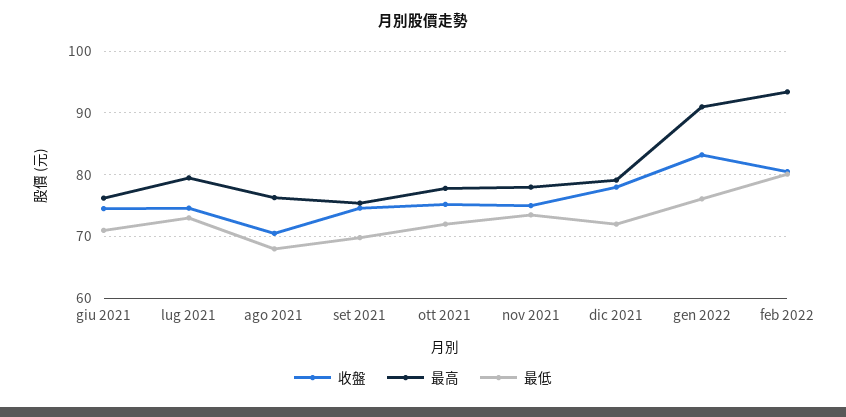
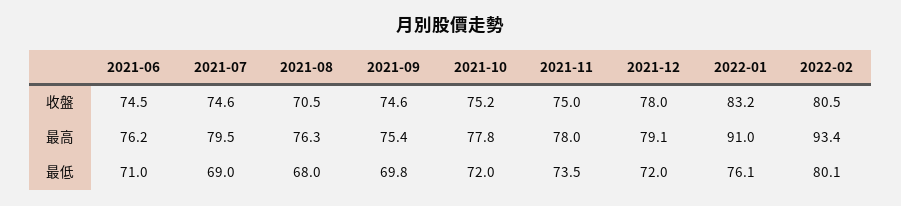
  {
    "收盤": {
      "giu 2021": 74.5,
      "lug 2021": 74.6,
      "ago 2021": 70.5,
      "set 2021": 74.6,
      "ott 2021": 75.2,
      "nov 2021": 75,
      "dic 2021": 78,
      "gen 2022": 83.2,
      "feb 2022": 80.5
    },
    "最高": {
      "giu 2021": 76.2,
      "lug 2021": 79.5,
      "ago 2021": 76.3,
      "set 2021": 75.4,
      "ott 2021": 77.8,
      "nov 2021": 78,
      "dic 2021": 79.1,
      "gen 2022": 91,
      "feb 2022": 93.4
    },
    "最低": {
      "giu 2021": 71,
-     "lug 2021": 73,
+     "lug 2021": 69,
      "ago 2021": 68,
      "set 2021": 69.8,
      "ott 2021": 72,
      "nov 2021": 73.5,
      "dic 2021": 72,
      "gen 2022": 76.1,
      "feb 2022": 80.1
    }
  }

